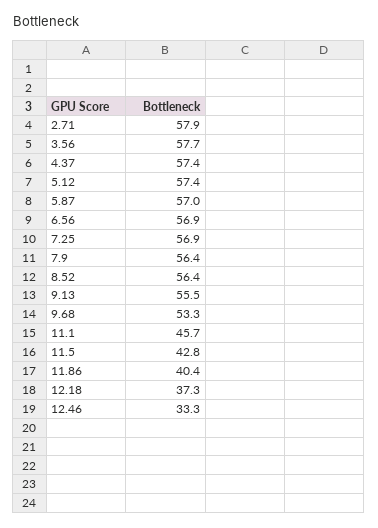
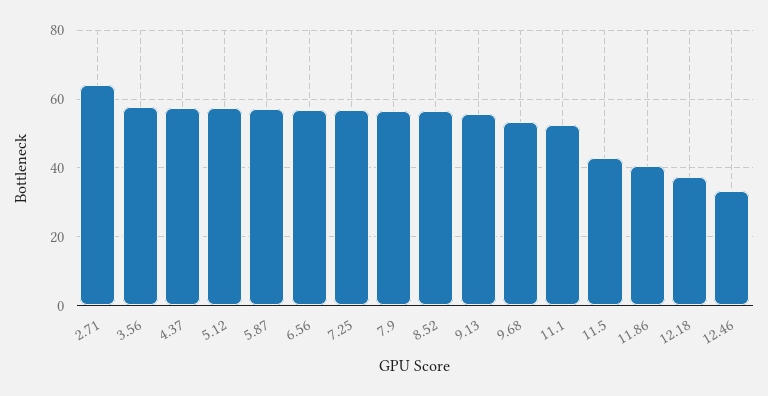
  {
-   "2.71": 57.9,
+   "2.71": 64,
    "3.56": 57.7,
    "4.37": 57.4,
    "5.12": 57.4,
    "5.87": 57,
    "6.56": 56.9,
    "7.25": 56.9,
    "7.9": 56.4,
    "8.52": 56.4,
    "9.13": 55.5,
    "9.68": 53.3,
-   "11.1": 45.7,
+   "11.1": 52,
    "11.5": 42.8,
    "11.86": 40.4,
    "12.18": 37.3,
    "12.46": 33.3
  }

